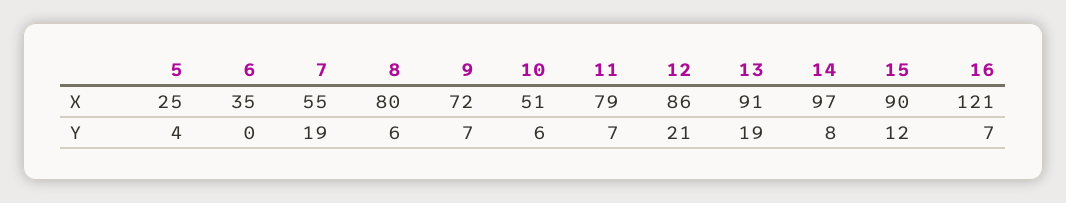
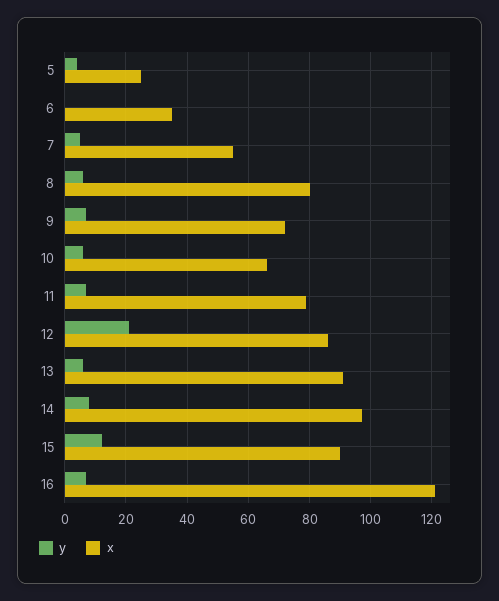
  {
    "X": {
      "5": 25,
      "6": 35,
      "7": 55,
      "8": 80,
      "9": 72,
-     "10": 51,
+     "10": 65,
      "11": 79,
      "12": 86,
      "13": 91,
      "14": 97,
      "15": 90,
      "16": 121
    },
    "Y": {
      "5": 4,
      "6": 0,
-     "7": 19,
+     "7": 5,
      "8": 6,
      "9": 7,
      "10": 6,
      "11": 7,
      "12": 21,
-     "13": 19,
+     "13": 5,
      "14": 8,
      "15": 12,
      "16": 7
    }
  }

